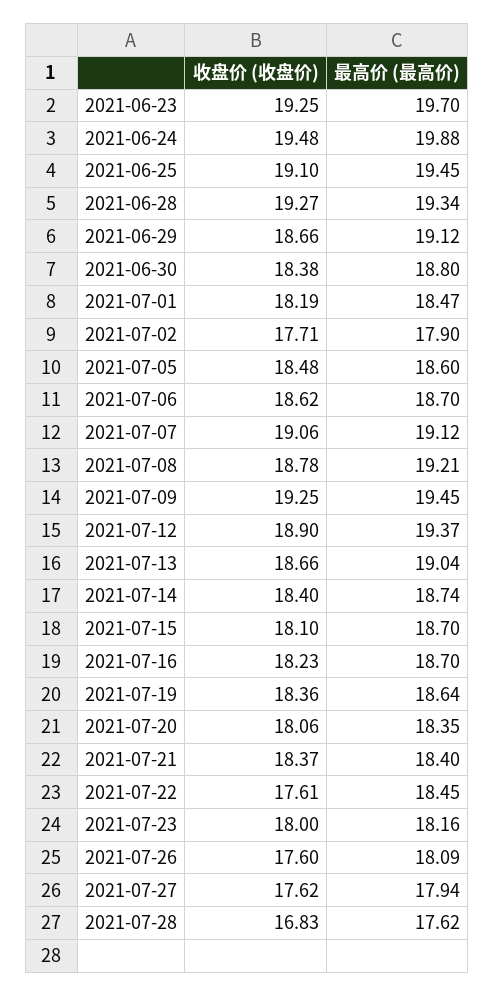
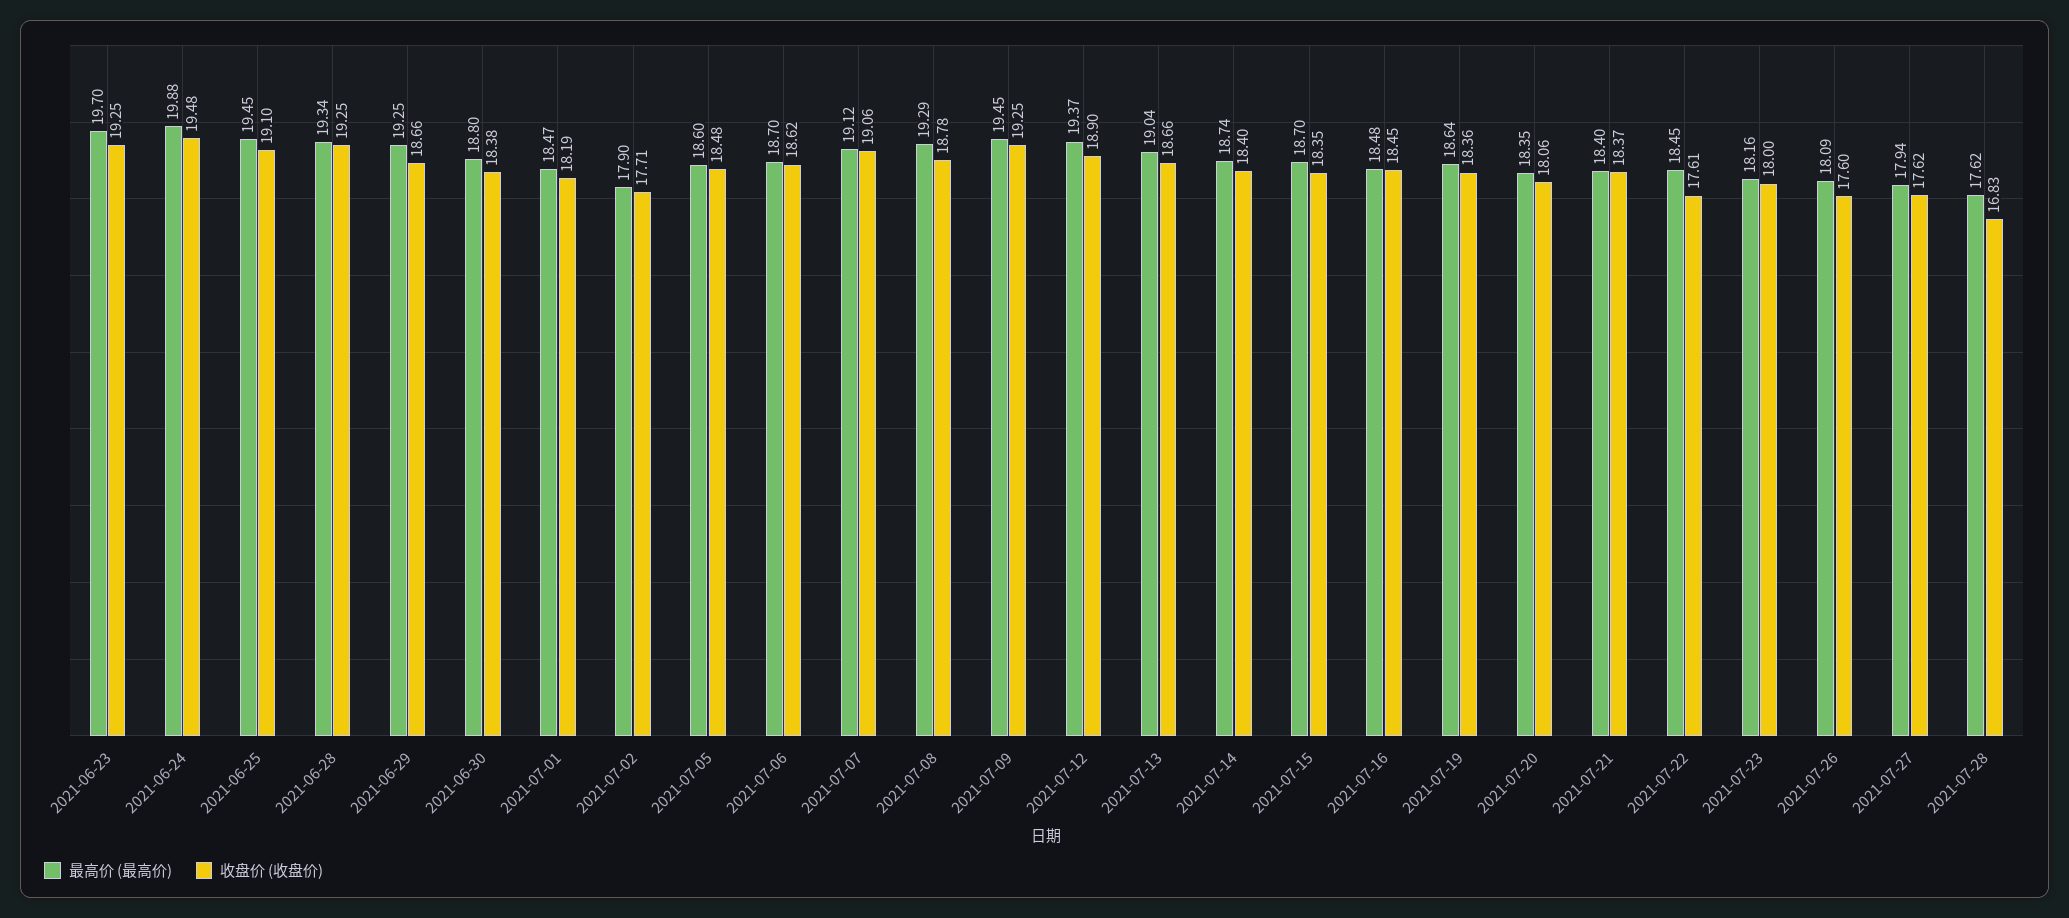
  {
    "收盘价 (收盘价)": {
      "2021-06-23": 19.25,
      "2021-06-24": 19.48,
      "2021-06-25": 19.1,
-     "2021-06-28": 19.27,
+     "2021-06-28": 19.25,
      "2021-06-29": 18.66,
      "2021-06-30": 18.38,
      "2021-07-01": 18.19,
      "2021-07-02": 17.71,
      "2021-07-05": 18.48,
      "2021-07-06": 18.62,
      "2021-07-07": 19.06,
      "2021-07-08": 18.78,
      "2021-07-09": 19.25,
      "2021-07-12": 18.9,
      "2021-07-13": 18.66,
      "2021-07-14": 18.4,
-     "2021-07-15": 18.1,
+     "2021-07-15": 18.35,
-     "2021-07-16": 18.23,
+     "2021-07-16": 18.45,
      "2021-07-19": 18.36,
      "2021-07-20": 18.06,
      "2021-07-21": 18.37,
      "2021-07-22": 17.61,
      "2021-07-23": 18,
      "2021-07-26": 17.6,
      "2021-07-27": 17.62,
      "2021-07-28": 16.83
    },
    "最高价 (最高价)": {
      "2021-06-23": 19.7,
      "2021-06-24": 19.88,
      "2021-06-25": 19.45,
      "2021-06-28": 19.34,
-     "2021-06-29": 19.12,
+     "2021-06-29": 19.25,
      "2021-06-30": 18.8,
      "2021-07-01": 18.47,
      "2021-07-02": 17.9,
      "2021-07-05": 18.6,
      "2021-07-06": 18.7,
      "2021-07-07": 19.12,
-     "2021-07-08": 19.21,
+     "2021-07-08": 19.29,
      "2021-07-09": 19.45,
      "2021-07-12": 19.37,
      "2021-07-13": 19.04,
      "2021-07-14": 18.74,
      "2021-07-15": 18.7,
-     "2021-07-16": 18.7,
+     "2021-07-16": 18.48,
      "2021-07-19": 18.64,
      "2021-07-20": 18.35,
      "2021-07-21": 18.4,
      "2021-07-22": 18.45,
      "2021-07-23": 18.16,
      "2021-07-26": 18.09,
      "2021-07-27": 17.94,
      "2021-07-28": 17.62
    }
  }

